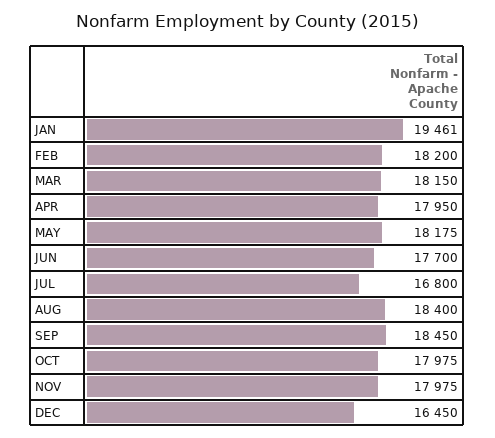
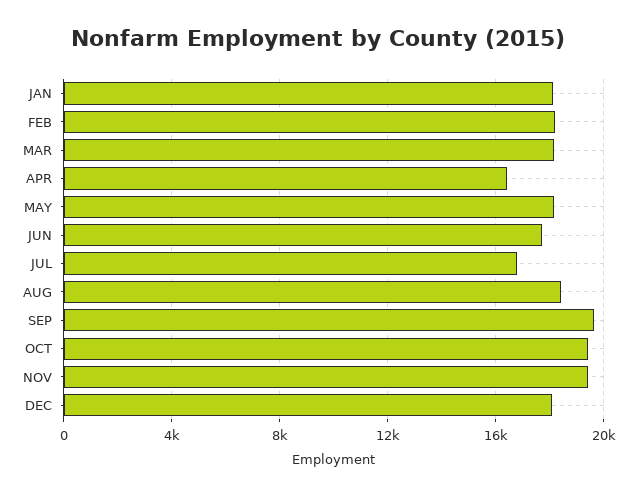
  {
-   "JAN": 19461,
+   "JAN": 18000,
    "FEB": 18200,
    "MAR": 18150,
-   "APR": 17950,
+   "APR": 16500,
    "MAY": 18175,
    "JUN": 17700,
    "JUL": 16800,
    "AUG": 18400,
-   "SEP": 18450,
+   "SEP": 19500,
-   "OCT": 17975,
+   "OCT": 19500,
-   "NOV": 17975,
+   "NOV": 19500,
-   "DEC": 16450
+   "DEC": 18000
  }

